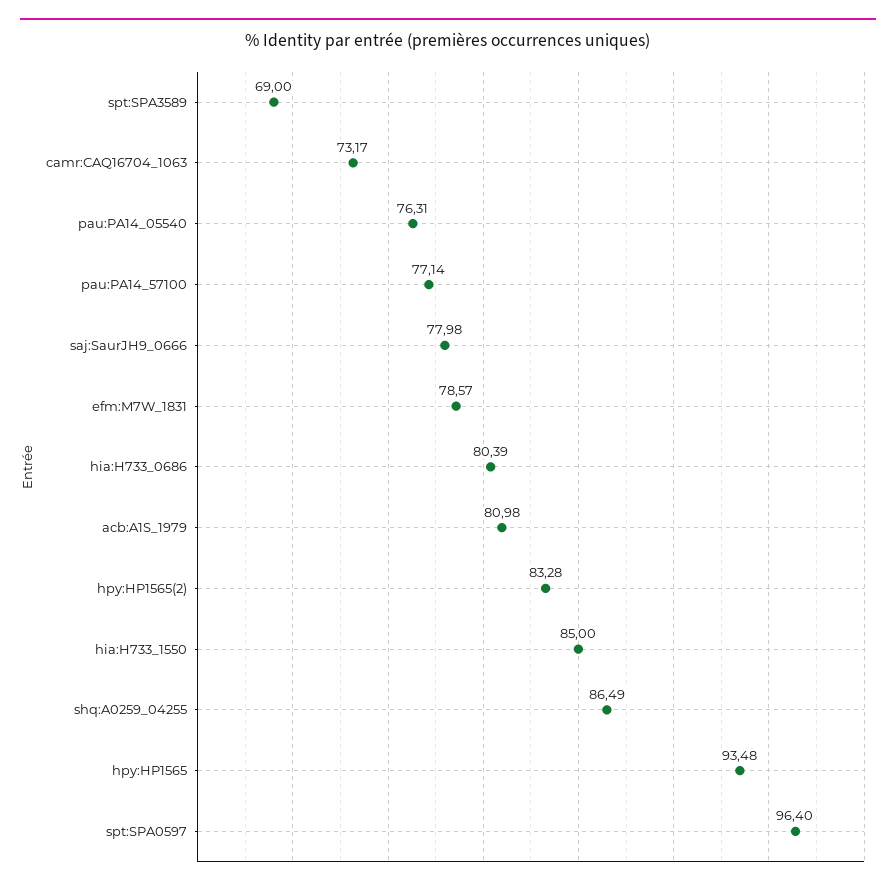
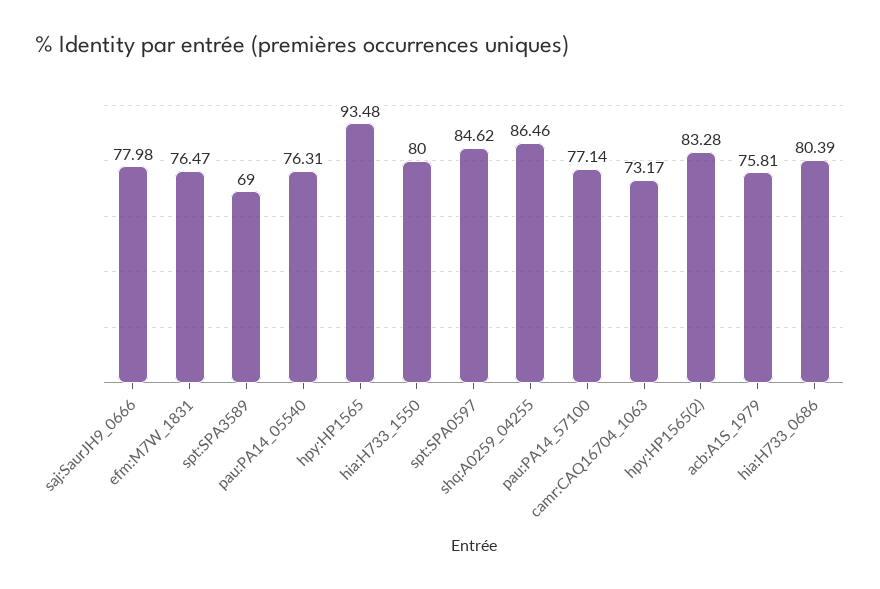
  {
    "spt:SPA3589": 69,
    "camr:CAQ16704_1063": 73.17,
    "pau:PA14_05540": 76.31,
    "pau:PA14_57100": 77.14,
    "saj:SaurJH9_0666": 77.98,
-   "efm:M7W_1831": 78.57,
+   "efm:M7W_1831": 76.47,
    "hia:H733_0686": 80.39,
-   "acb:A1S_1979": 80.98,
+   "acb:A1S_1979": 75.81,
    "hpy:HP1565(2)": 83.28,
-   "hia:H733_1550": 85,
+   "hia:H733_1550": 80,
-   "shq:A0259_04255": 86.49,
+   "shq:A0259_04255": 86.46,
    "hpy:HP1565": 93.48,
-   "spt:SPA0597": 96.4
+   "spt:SPA0597": 84.62
  }

